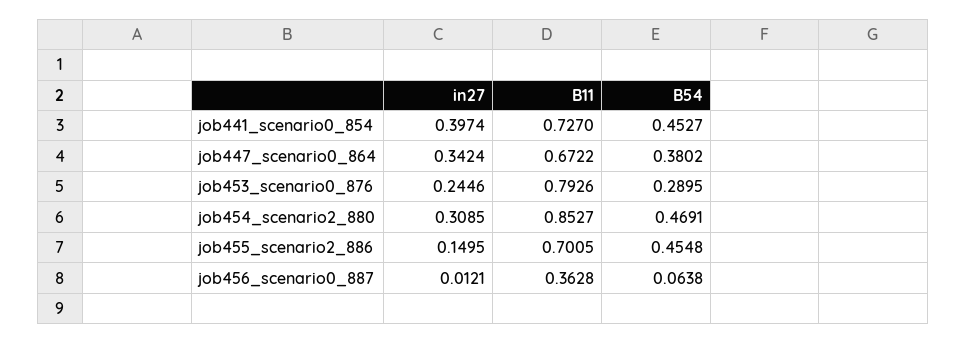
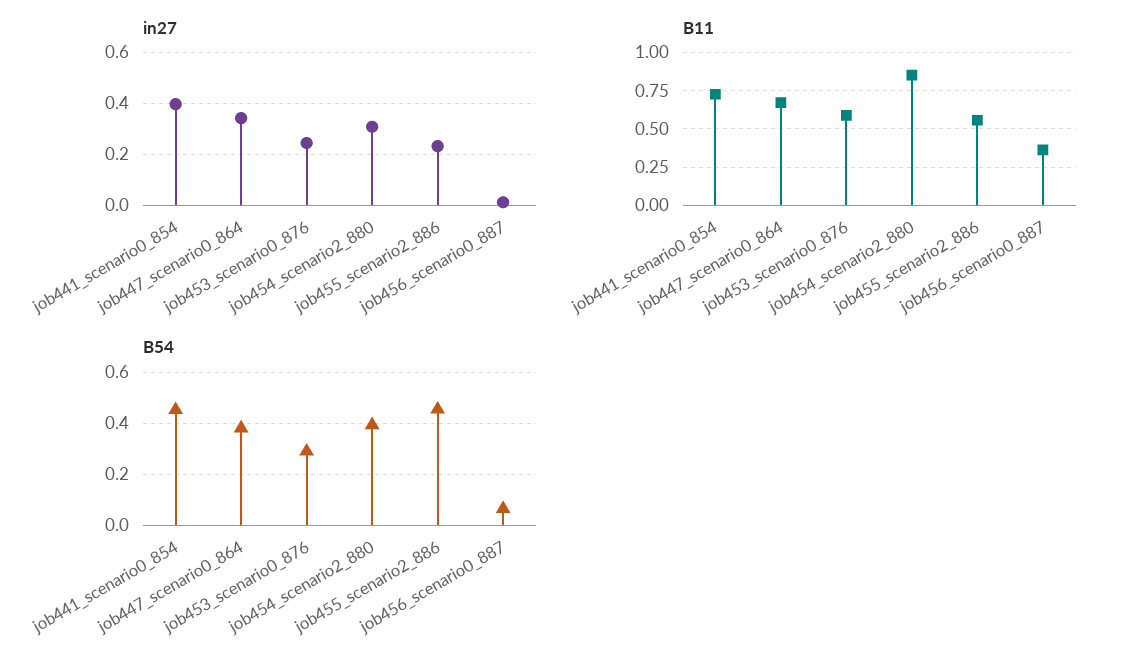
  {
    "in27": {
      "job441_scenario0_854": 0.3974,
      "job447_scenario0_864": 0.3424,
      "job453_scenario0_876": 0.2446,
      "job454_scenario2_880": 0.3085,
-     "job455_scenario2_886": 0.1495,
+     "job455_scenario2_886": 0.225,
      "job456_scenario0_887": 0.0121
    },
    "B11": {
      "job441_scenario0_854": 0.727,
      "job447_scenario0_864": 0.6722,
-     "job453_scenario0_876": 0.7926,
+     "job453_scenario0_876": 0.6,
      "job454_scenario2_880": 0.8527,
-     "job455_scenario2_886": 0.7005,
+     "job455_scenario2_886": 0.55,
      "job456_scenario0_887": 0.3628
    },
    "B54": {
      "job441_scenario0_854": 0.4527,
      "job447_scenario0_864": 0.3802,
      "job453_scenario0_876": 0.2895,
-     "job454_scenario2_880": 0.4691,
+     "job454_scenario2_880": 0.4,
      "job455_scenario2_886": 0.4548,
      "job456_scenario0_887": 0.0638
    }
  }

